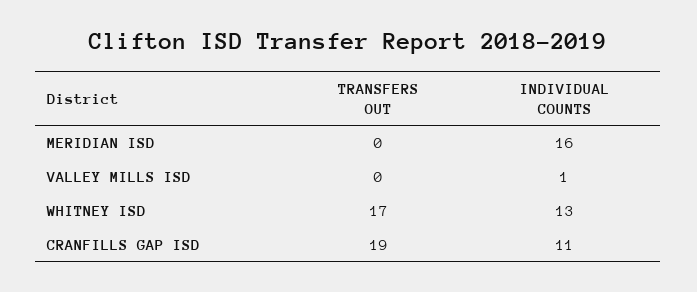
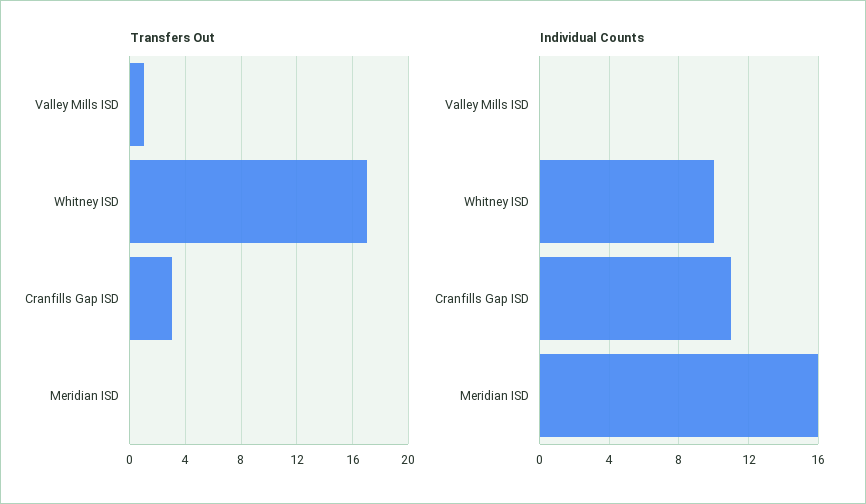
  {
    "TRANSFERS OUT": {
      "MERIDIAN ISD": 0,
-     "VALLEY MILLS ISD": 0,
+     "VALLEY MILLS ISD": 1,
      "WHITNEY ISD": 17,
-     "CRANFILLS GAP ISD": 19
+     "CRANFILLS GAP ISD": 3
    },
    "INDIVIDUAL COUNTS": {
      "MERIDIAN ISD": 16,
-     "VALLEY MILLS ISD": 1,
+     "VALLEY MILLS ISD": 0,
-     "WHITNEY ISD": 13,
+     "WHITNEY ISD": 10,
      "CRANFILLS GAP ISD": 11
    }
  }

